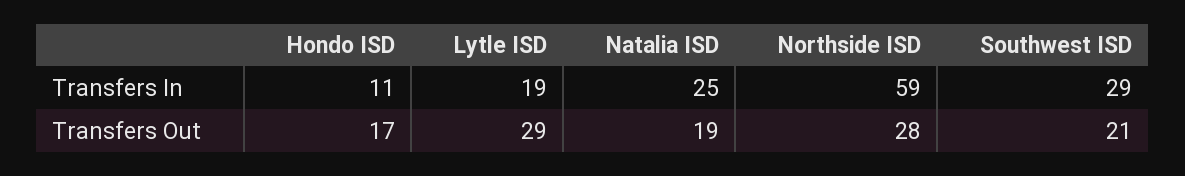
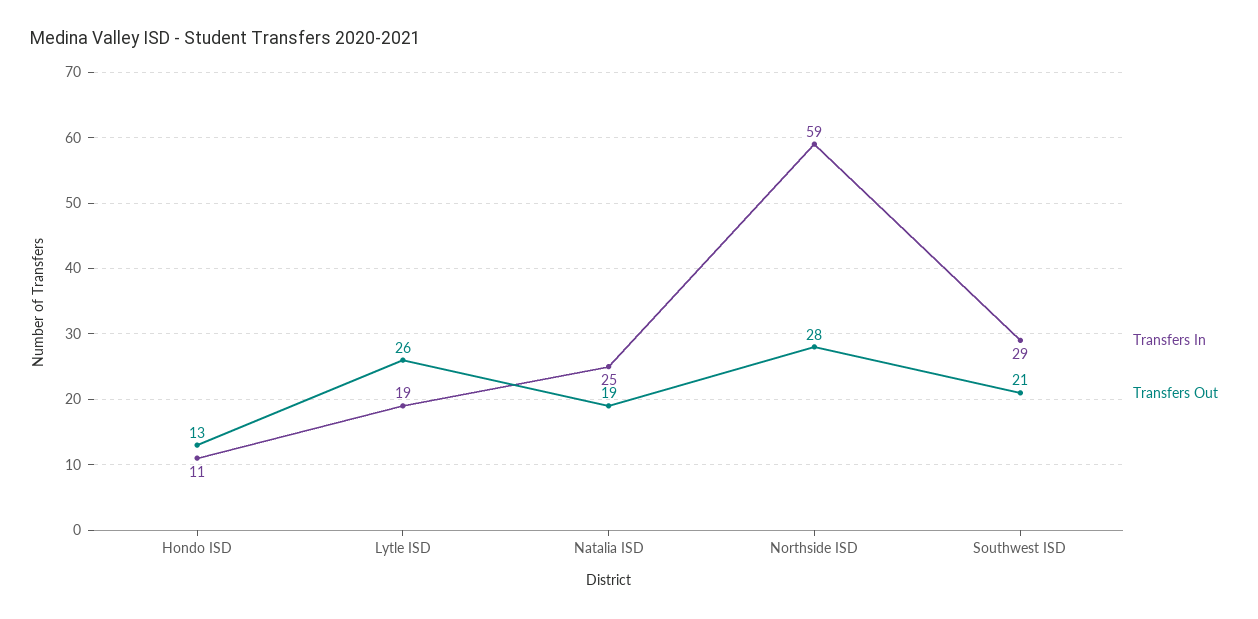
  {
    "Transfers In": {
      "Hondo ISD": 11,
      "Lytle ISD": 19,
      "Natalia ISD": 25,
      "Northside ISD": 59,
      "Southwest ISD": 29
    },
    "Transfers Out": {
-     "Hondo ISD": 17,
+     "Hondo ISD": 13,
-     "Lytle ISD": 29,
+     "Lytle ISD": 26,
      "Natalia ISD": 19,
      "Northside ISD": 28,
      "Southwest ISD": 21
    }
  }

